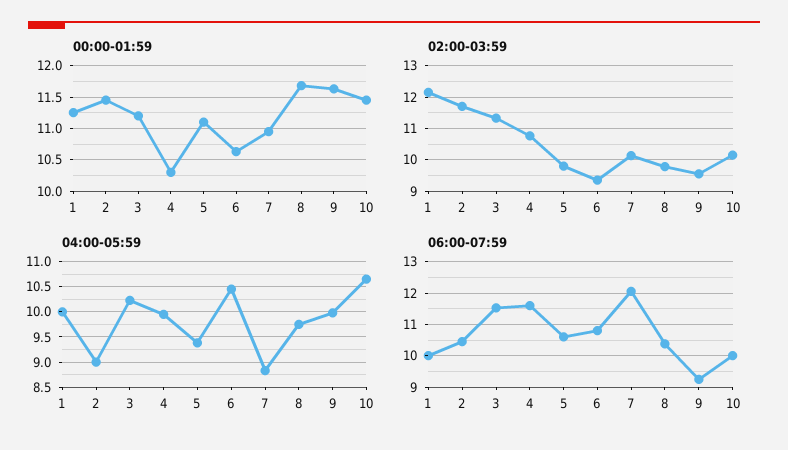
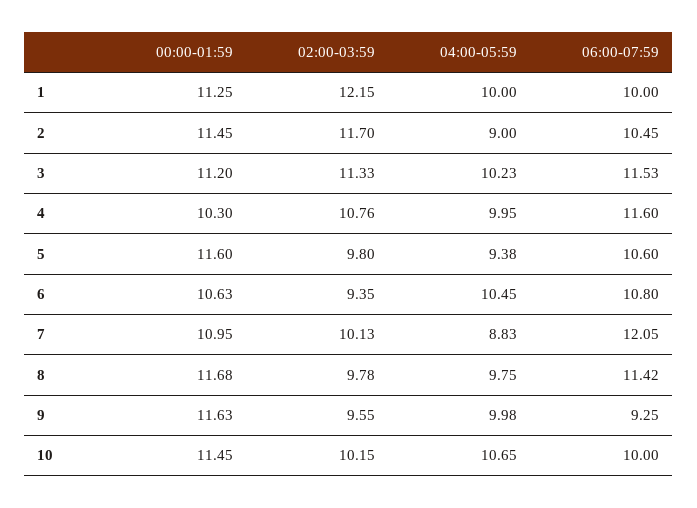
  {
    "00:00-01:59": {
      "1": 11.25,
      "2": 11.45,
      "3": 11.2,
      "4": 10.3,
-     "5": 11.1,
+     "5": 11.6,
      "6": 10.63,
      "7": 10.95,
      "8": 11.68,
      "9": 11.63,
      "10": 11.45
    },
    "02:00-03:59": {
      "1": 12.15,
      "2": 11.7,
      "3": 11.33,
      "4": 10.76,
      "5": 9.8,
      "6": 9.35,
      "7": 10.13,
      "8": 9.78,
      "9": 9.55,
      "10": 10.15
    },
    "04:00-05:59": {
      "1": 10,
      "2": 9,
      "3": 10.23,
      "4": 9.95,
      "5": 9.38,
      "6": 10.45,
      "7": 8.83,
      "8": 9.75,
      "9": 9.98,
      "10": 10.65
    },
    "06:00-07:59": {
      "1": 10,
      "2": 10.45,
      "3": 11.53,
      "4": 11.6,
      "5": 10.6,
      "6": 10.8,
      "7": 12.05,
-     "8": 10.4,
+     "8": 11.42,
      "9": 9.25,
      "10": 10
    }
  }

